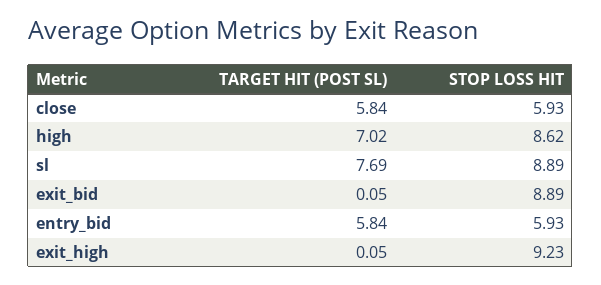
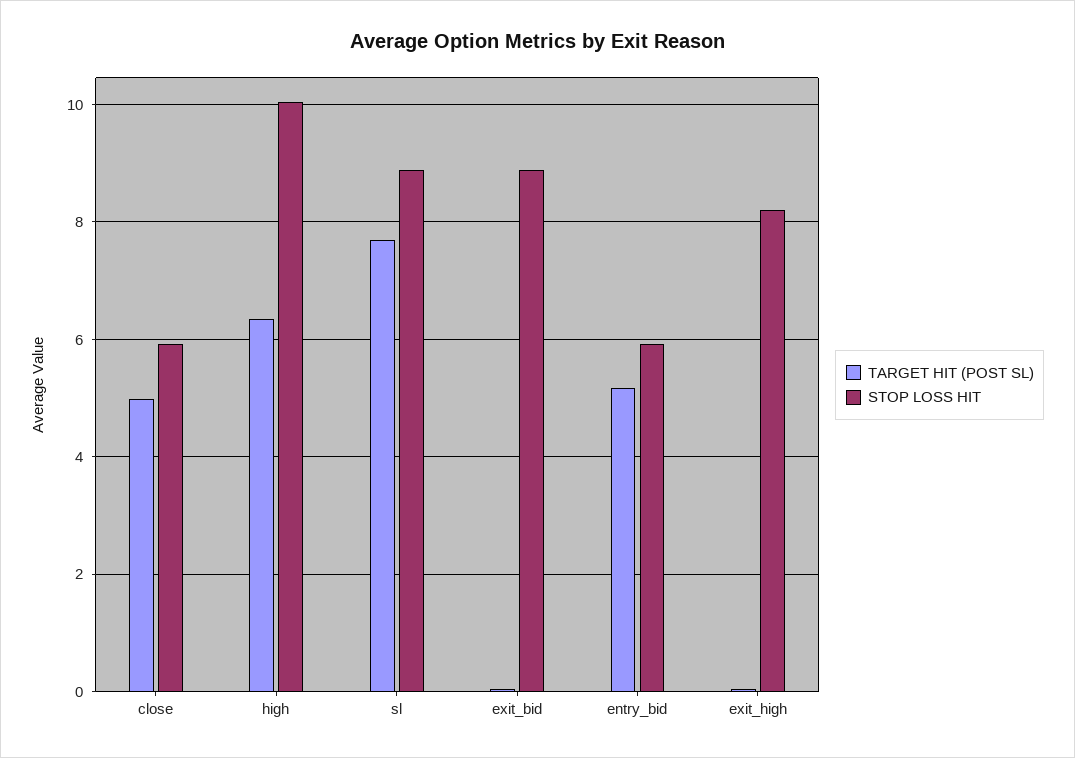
  {
    "TARGET HIT (POST SL)": {
-     "close": 5.84,
+     "close": 5,
-     "high": 7.02,
+     "high": 6.4,
      "sl": 7.69,
      "exit_bid": 0.05,
-     "entry_bid": 5.84,
+     "entry_bid": 5.2,
      "exit_high": 0.05
    },
    "STOP LOSS HIT": {
      "close": 5.93,
-     "high": 8.62,
+     "high": 10,
      "sl": 8.89,
      "exit_bid": 8.89,
      "entry_bid": 5.93,
-     "exit_high": 9.23
+     "exit_high": 8.2
    }
  }

